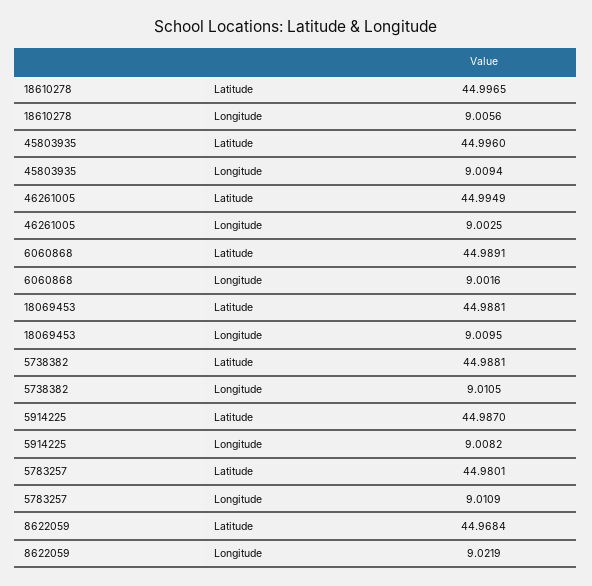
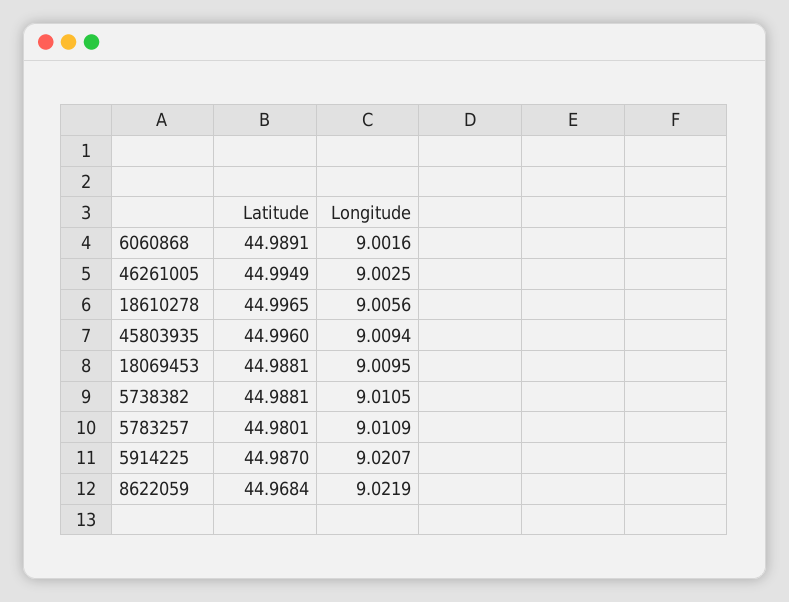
  {
    "18610278": {
      "Latitude": 44.9965,
      "Longitude": 9.0056
    },
    "45803935": {
      "Latitude": 44.996,
      "Longitude": 9.0094
    },
    "46261005": {
      "Latitude": 44.9949,
      "Longitude": 9.0025
    },
    "6060868": {
      "Latitude": 44.9891,
      "Longitude": 9.0016
    },
    "18069453": {
      "Latitude": 44.9881,
      "Longitude": 9.0095
    },
    "5738382": {
      "Latitude": 44.9881,
      "Longitude": 9.0105
    },
    "5914225": {
      "Latitude": 44.987,
-     "Longitude": 9.0082
+     "Longitude": 9.0207
    },
    "5783257": {
      "Latitude": 44.9801,
      "Longitude": 9.0109
    },
    "8622059": {
      "Latitude": 44.9684,
      "Longitude": 9.0219
    }
  }

